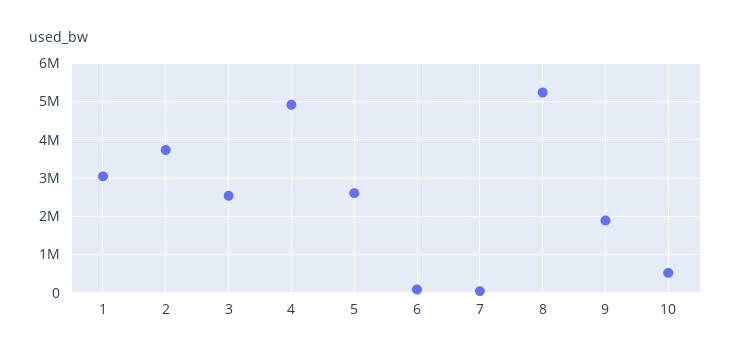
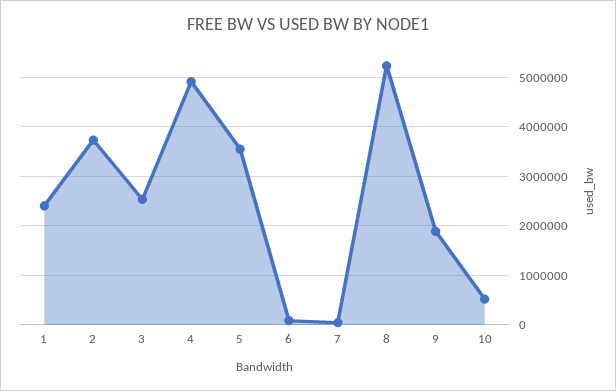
  {
-   "1": 3000000,
+   "1": 2400000,
    "2": 3800000,
    "3": 2600000,
    "4": 5000000,
-   "5": 2600000,
+   "5": 3600000,
    "6": 0,
    "7": 0,
    "8": 5200000,
    "9": 1800000,
    "10": 600000
  }

